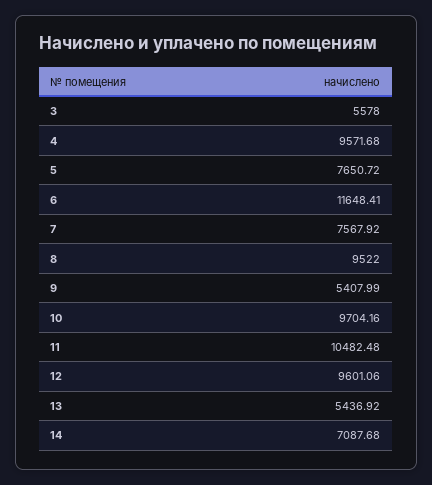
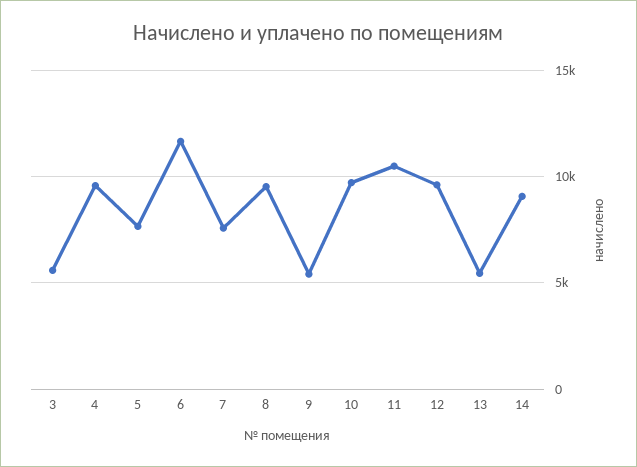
  {
    "3": 5578,
    "4": 9571.68,
    "5": 7650.72,
    "6": 11648.41,
    "7": 7567.92,
    "8": 9522,
    "9": 5407.99,
    "10": 9704.16,
    "11": 10482.48,
    "12": 9601.06,
    "13": 5436.92,
-   "14": 7087.68
+   "14": 9000
  }

